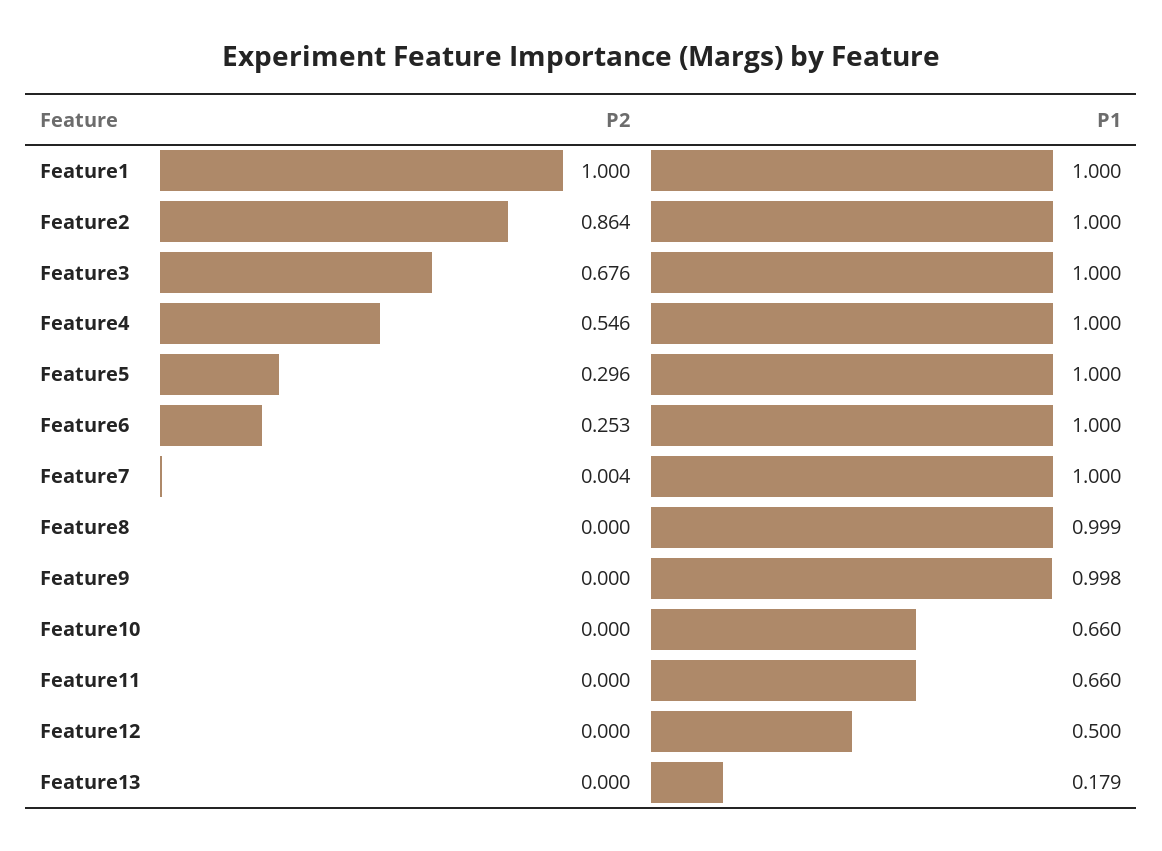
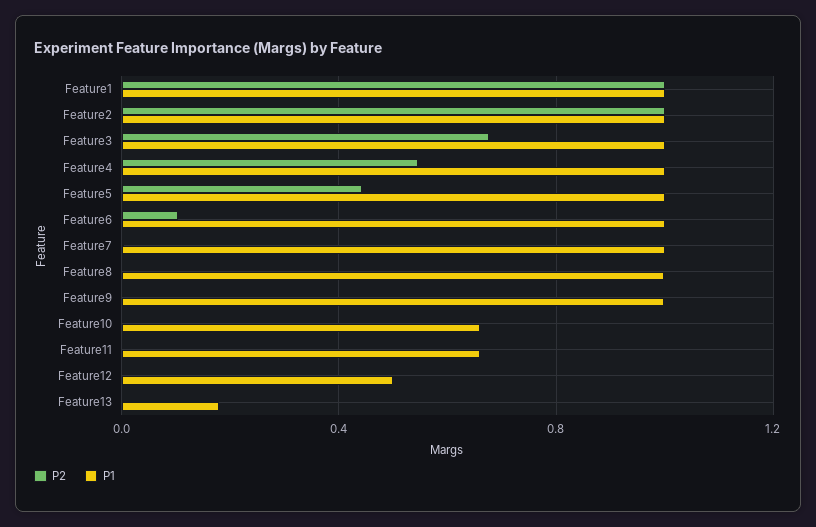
  {
    "P2": {
      "Feature1": 1,
-     "Feature2": 0.864,
+     "Feature2": 1,
      "Feature3": 0.676,
      "Feature4": 0.546,
-     "Feature5": 0.296,
+     "Feature5": 0.45,
-     "Feature6": 0.253,
+     "Feature6": 0.1,
      "Feature7": 0.004,
      "Feature8": 0,
      "Feature9": 0,
      "Feature10": 0,
      "Feature11": 0,
      "Feature12": 0,
      "Feature13": 0
    },
    "P1": {
      "Feature1": 1,
      "Feature2": 1,
      "Feature3": 1,
      "Feature4": 1,
      "Feature5": 1,
      "Feature6": 1,
      "Feature7": 1,
      "Feature8": 0.999,
      "Feature9": 0.998,
      "Feature10": 0.66,
      "Feature11": 0.66,
      "Feature12": 0.5,
      "Feature13": 0.179
    }
  }

